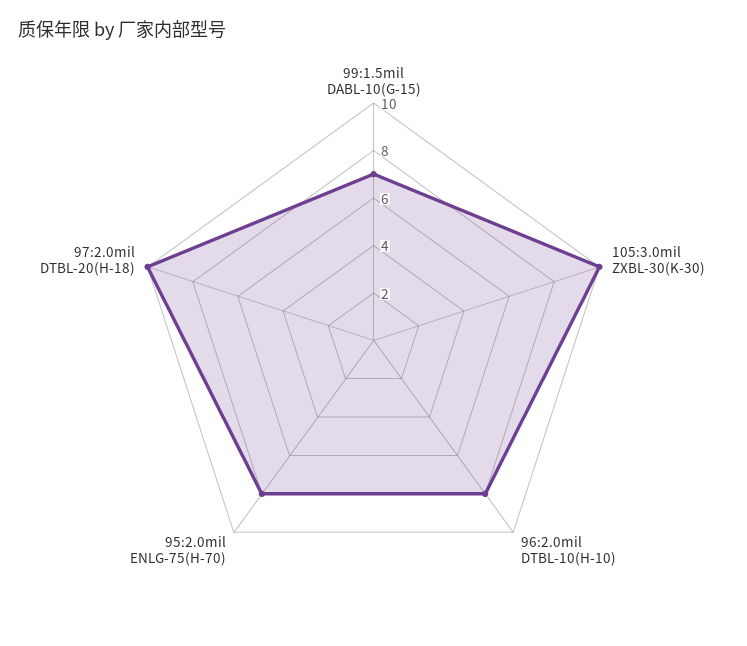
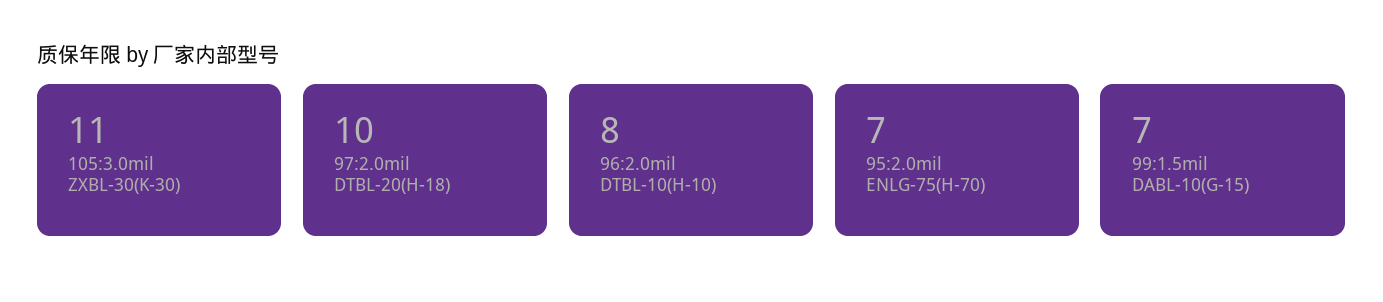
  {
    "99:1.5mil DABL-10(G-15)": 7,
-   "105:3.0mil ZXBL-30(K-30)": 10,
+   "105:3.0mil ZXBL-30(K-30)": 11,
    "96:2.0mil DTBL-10(H-10)": 8,
-   "95:2.0mil ENLG-75(H-70)": 8,
+   "95:2.0mil ENLG-75(H-70)": 7,
    "97:2.0mil DTBL-20(H-18)": 10
  }

